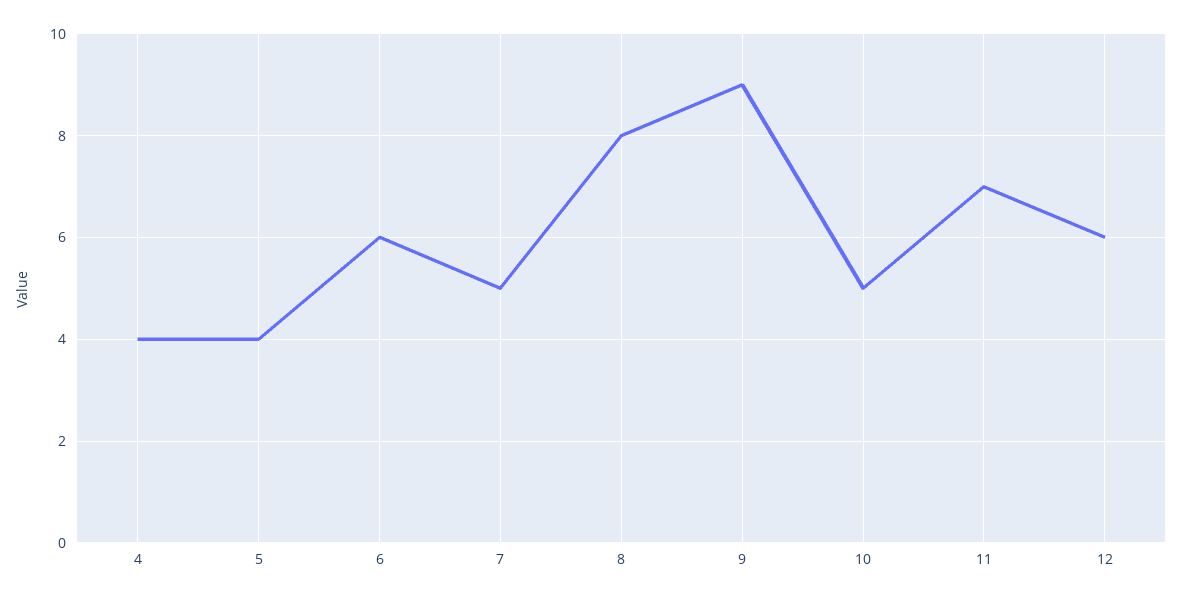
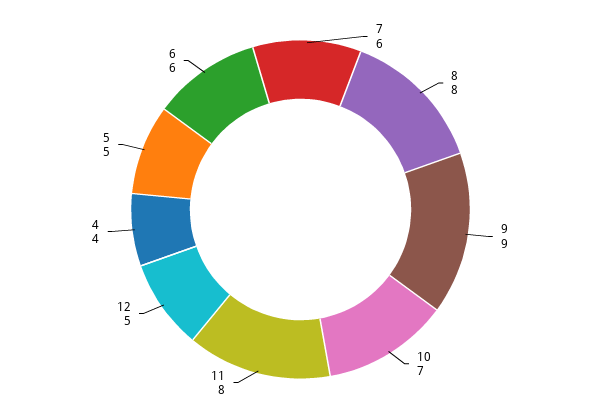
  {
    "4": 4,
-   "5": 4,
+   "5": 5,
    "6": 6,
-   "7": 5,
+   "7": 6,
    "8": 8,
    "9": 9,
-   "10": 5,
+   "10": 7,
-   "11": 7,
+   "11": 8,
-   "12": 6
+   "12": 5
  }

